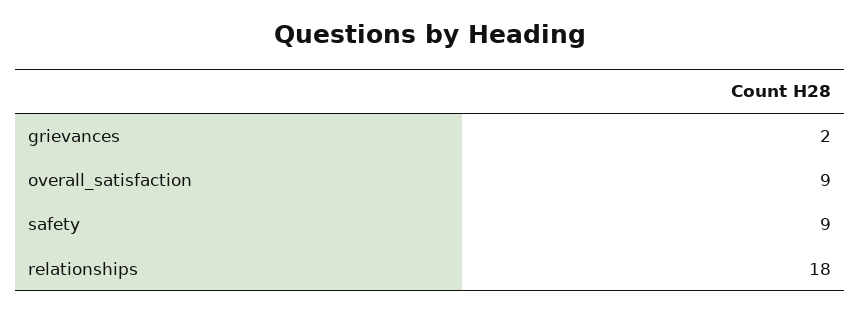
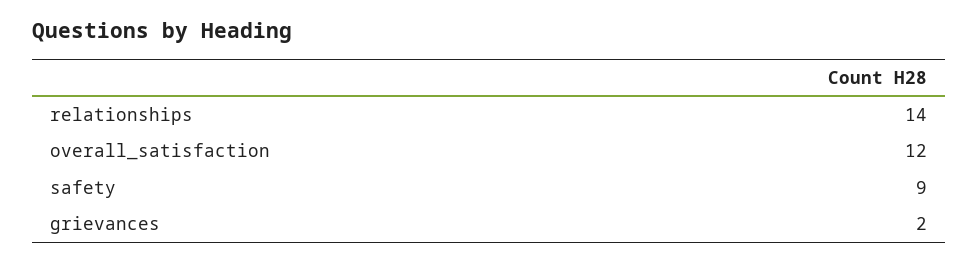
  {
    "grievances": 2,
-   "overall_satisfaction": 9,
+   "overall_satisfaction": 12,
    "safety": 9,
-   "relationships": 18
+   "relationships": 14
  }

